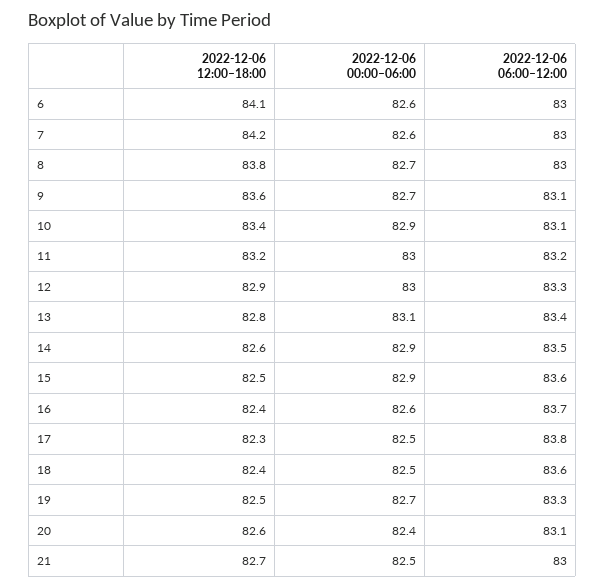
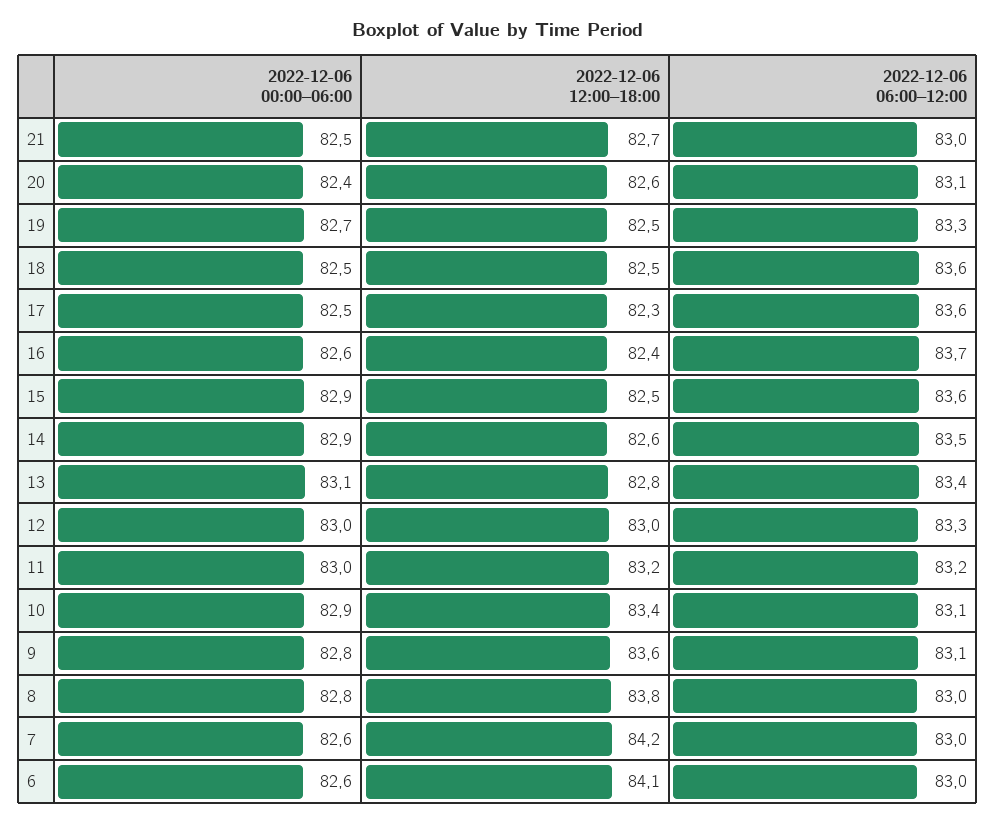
  {
    "2022-12-06 12:00–18:00": {
      "6": 84.1,
      "7": 84.2,
      "8": 83.8,
      "9": 83.6,
      "10": 83.4,
      "11": 83.2,
-     "12": 82.9,
+     "12": 83,
      "13": 82.8,
      "14": 82.6,
      "15": 82.5,
      "16": 82.4,
      "17": 82.3,
-     "18": 82.4,
+     "18": 82.5,
      "19": 82.5,
      "20": 82.6,
      "21": 82.7
    },
    "2022-12-06 00:00–06:00": {
      "6": 82.6,
      "7": 82.6,
-     "8": 82.7,
+     "8": 82.8,
-     "9": 82.7,
+     "9": 82.8,
      "10": 82.9,
      "11": 83,
      "12": 83,
      "13": 83.1,
      "14": 82.9,
      "15": 82.9,
      "16": 82.6,
      "17": 82.5,
      "18": 82.5,
      "19": 82.7,
      "20": 82.4,
      "21": 82.5
    },
    "2022-12-06 06:00–12:00": {
      "6": 83,
      "7": 83,
      "8": 83,
      "9": 83.1,
      "10": 83.1,
      "11": 83.2,
      "12": 83.3,
      "13": 83.4,
      "14": 83.5,
      "15": 83.6,
      "16": 83.7,
-     "17": 83.8,
+     "17": 83.6,
      "18": 83.6,
      "19": 83.3,
      "20": 83.1,
      "21": 83
    }
  }

